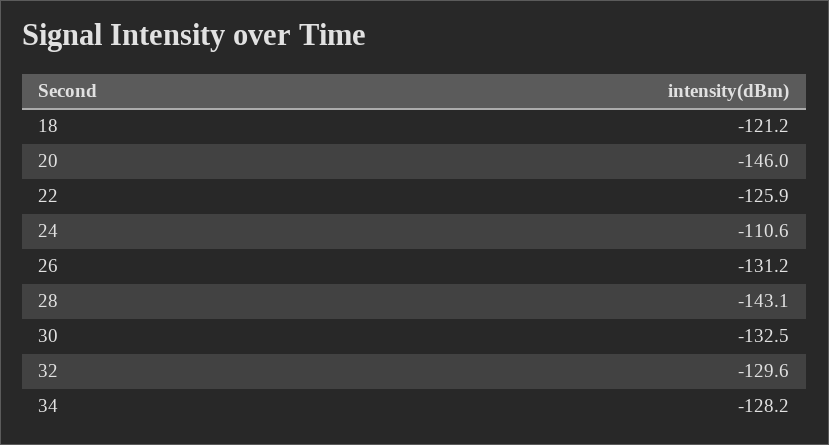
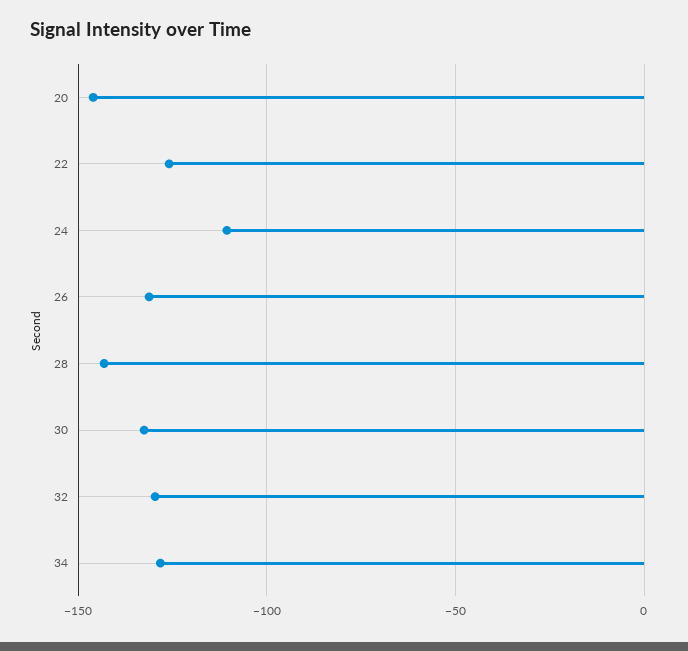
  {
-   "18": -121.2,
    "20": -146,
    "22": -125.9,
    "24": -110.6,
    "26": -131.2,
    "28": -143.1,
    "30": -132.5,
    "32": -129.6,
    "34": -128.2
  }

